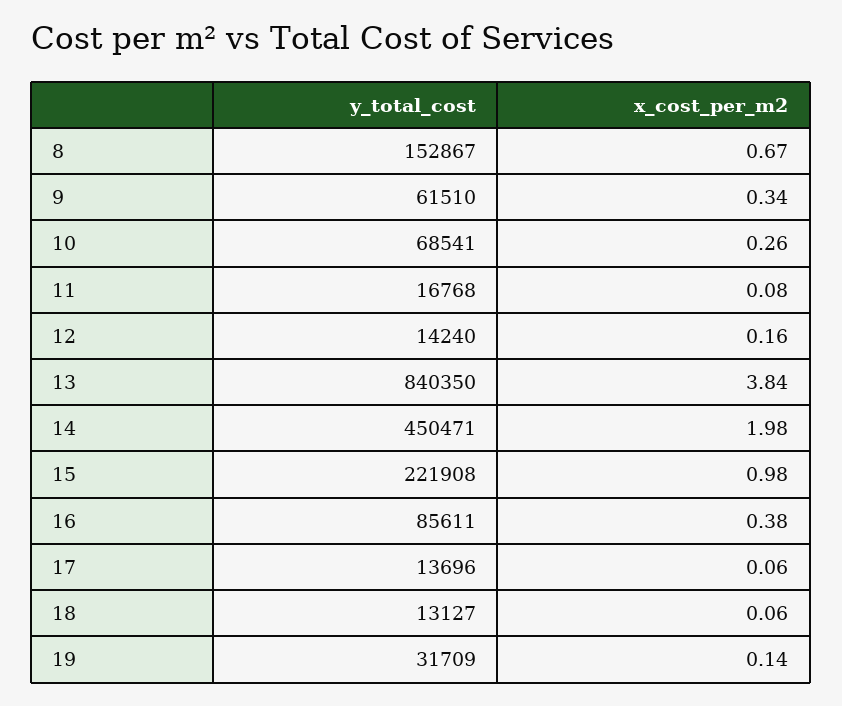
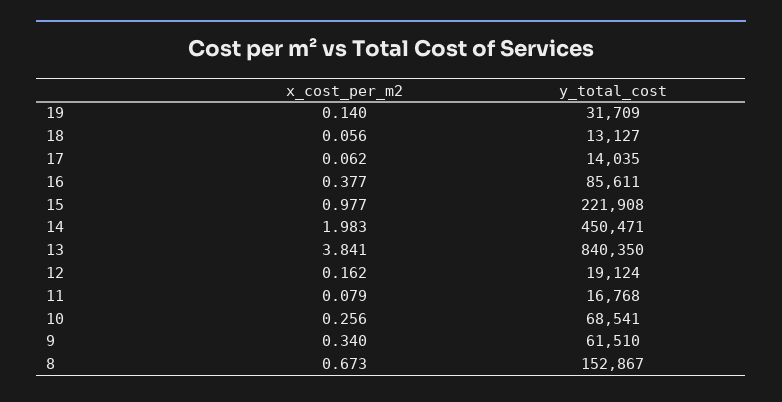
  {
    "y_total_cost": {
      "8": 152867,
      "9": 61510,
      "10": 68541,
      "11": 16768,
-     "12": 14240,
+     "12": 19124,
      "13": 840350,
      "14": 450471,
      "15": 221908,
      "16": 85611,
-     "17": 13696,
+     "17": 14035,
      "18": 13127,
      "19": 31709
    },
    "x_cost_per_m2": {
      "8": 0.673,
      "9": 0.34,
      "10": 0.256,
      "11": 0.079,
      "12": 0.162,
      "13": 3.841,
      "14": 1.983,
      "15": 0.977,
      "16": 0.377,
      "17": 0.062,
      "18": 0.056,
      "19": 0.14
    }
  }

